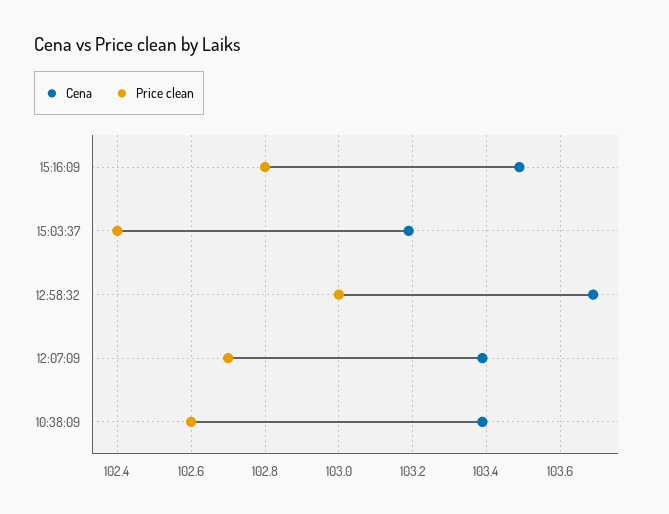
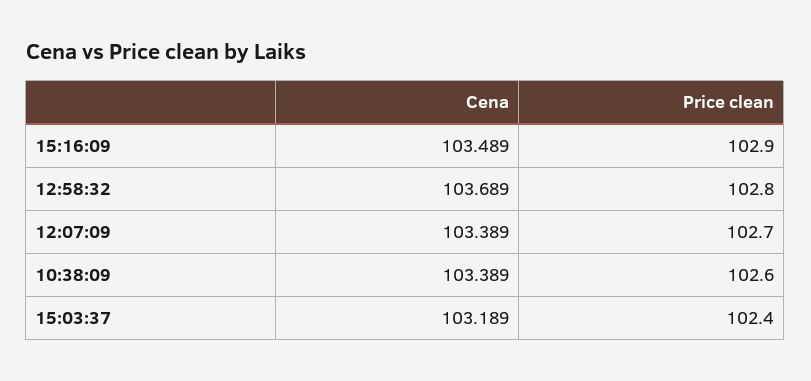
  {
    "Cena": {
      "15:16:09": 103.489,
      "15:03:37": 103.189,
      "12:58:32": 103.689,
      "12:07:09": 103.389,
      "10:38:09": 103.389
    },
    "Price clean": {
-     "15:16:09": 102.8,
+     "15:16:09": 102.9,
      "15:03:37": 102.4,
-     "12:58:32": 103,
+     "12:58:32": 102.8,
      "12:07:09": 102.7,
      "10:38:09": 102.6
    }
  }

